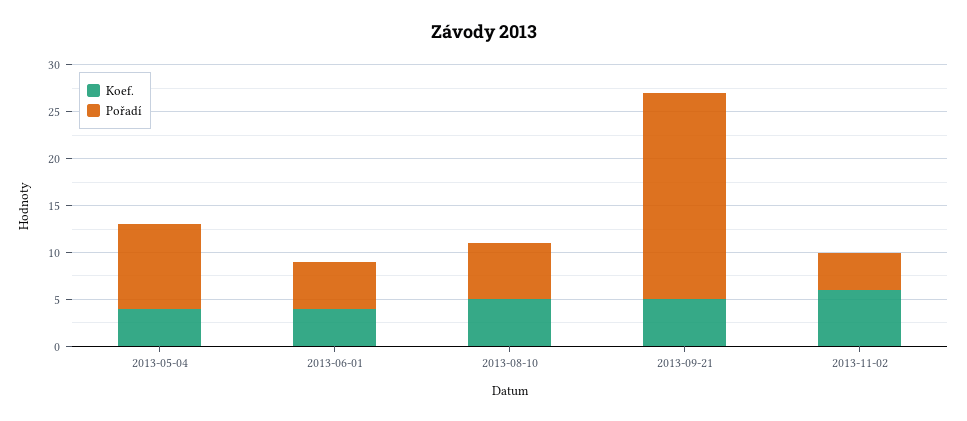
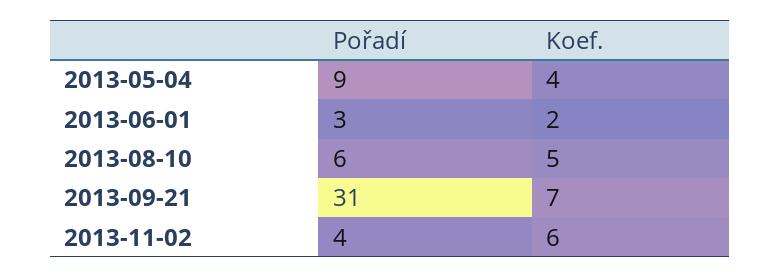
  {
    "Koef.": {
      "2013-05-04": 4,
-     "2013-06-01": 4,
+     "2013-06-01": 2,
      "2013-08-10": 5,
-     "2013-09-21": 5,
+     "2013-09-21": 7,
      "2013-11-02": 6
    },
    "Pořadí": {
      "2013-05-04": 9,
-     "2013-06-01": 5,
+     "2013-06-01": 3,
      "2013-08-10": 6,
-     "2013-09-21": 22,
+     "2013-09-21": 31,
      "2013-11-02": 4
    }
  }

